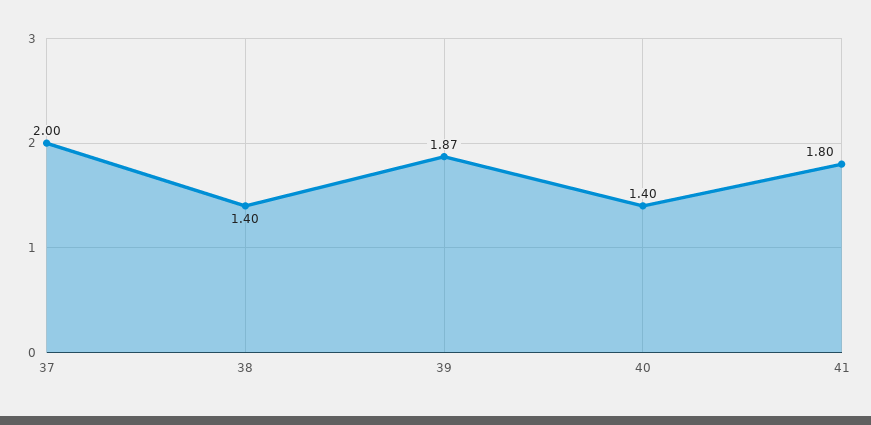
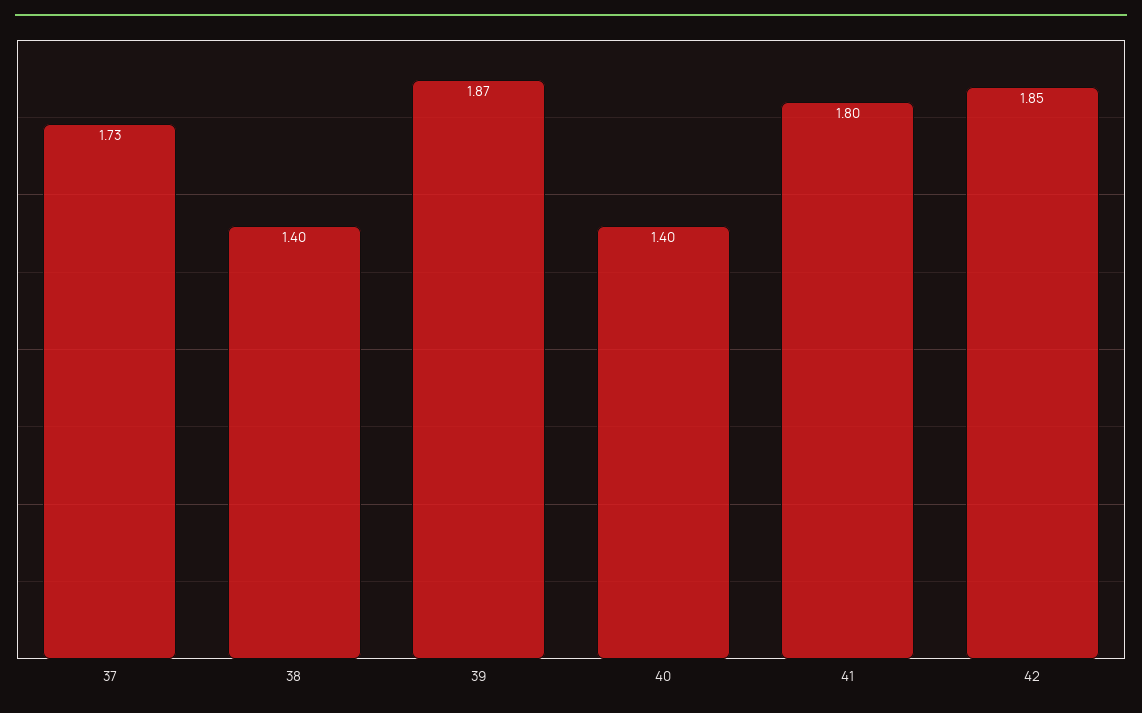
  {
-   "37": 2,
+   "37": 1.73,
    "38": 1.4,
    "39": 1.87,
    "40": 1.4,
-   "41": 1.8
+   "41": 1.8,
+   "42": 1.85
  }

